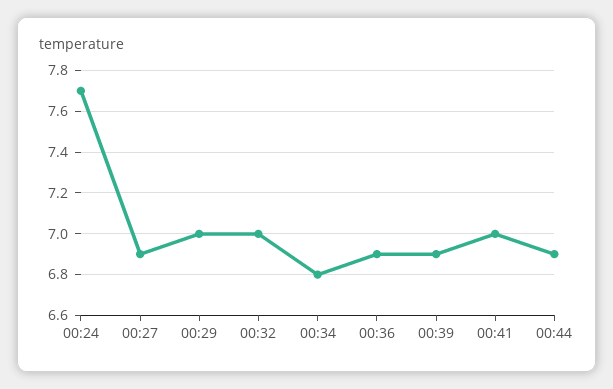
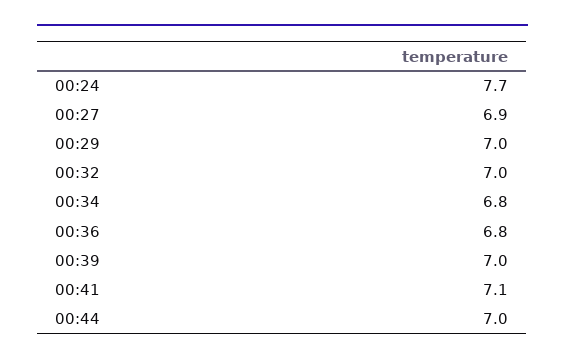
  {
    "00:24": 7.7,
    "00:27": 6.9,
    "00:29": 7,
    "00:32": 7,
    "00:34": 6.8,
-   "00:36": 6.9,
+   "00:36": 6.8,
-   "00:39": 6.9,
+   "00:39": 7,
-   "00:41": 7,
+   "00:41": 7.1,
-   "00:44": 6.9
+   "00:44": 7
  }

